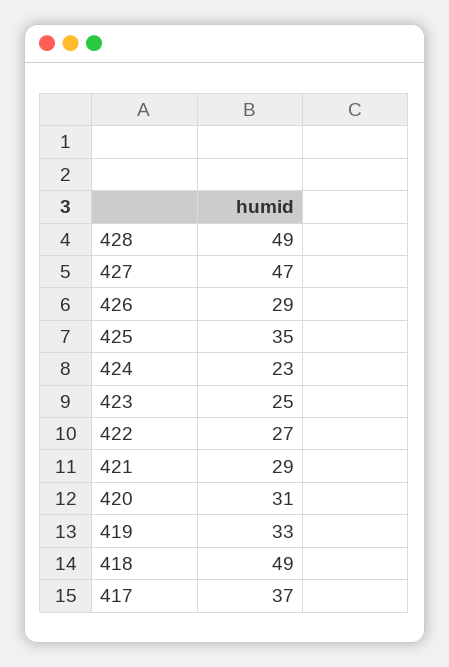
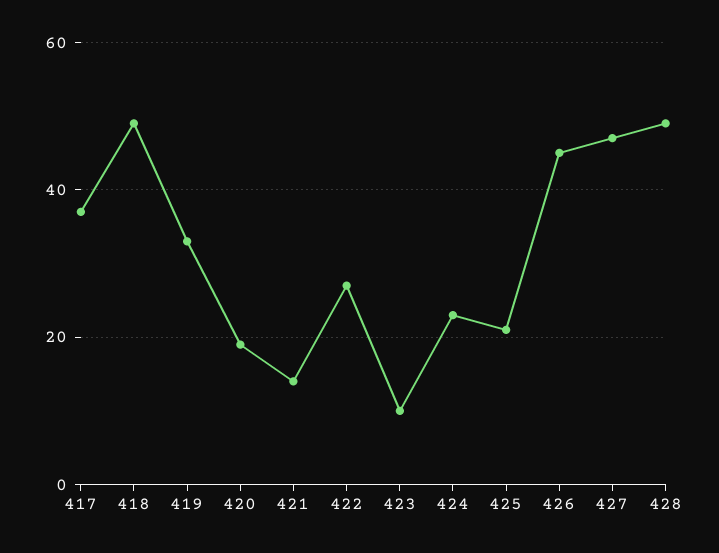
  {
    "428": 49,
    "427": 47,
-   "426": 29,
+   "426": 45,
-   "425": 35,
+   "425": 20,
    "424": 23,
-   "423": 25,
+   "423": 10,
    "422": 27,
-   "421": 29,
+   "421": 15,
-   "420": 31,
+   "420": 20,
    "419": 33,
    "418": 49,
    "417": 37
  }

